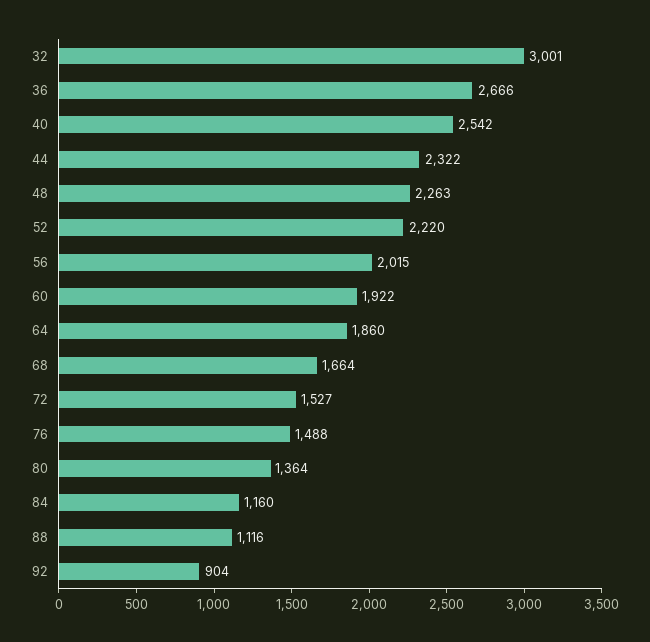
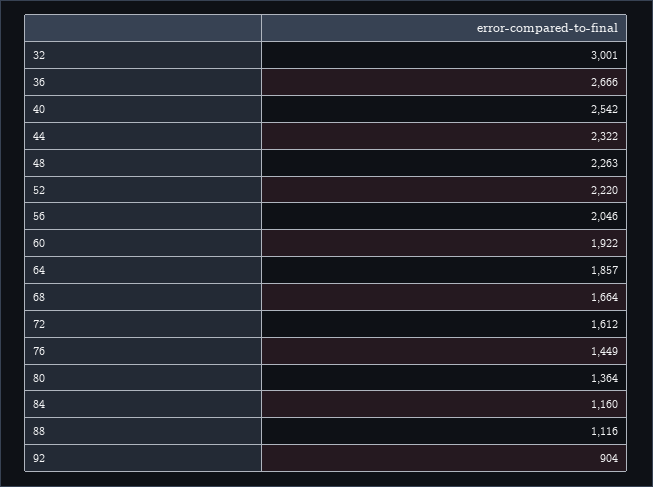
  {
    "32": 3001,
    "36": 2666,
    "40": 2542,
    "44": 2322,
    "48": 2263,
    "52": 2220,
-   "56": 2015,
+   "56": 2046,
    "60": 1922,
-   "64": 1860,
+   "64": 1857,
    "68": 1664,
-   "72": 1527,
+   "72": 1612,
-   "76": 1488,
+   "76": 1449,
    "80": 1364,
    "84": 1160,
    "88": 1116,
    "92": 904
  }

